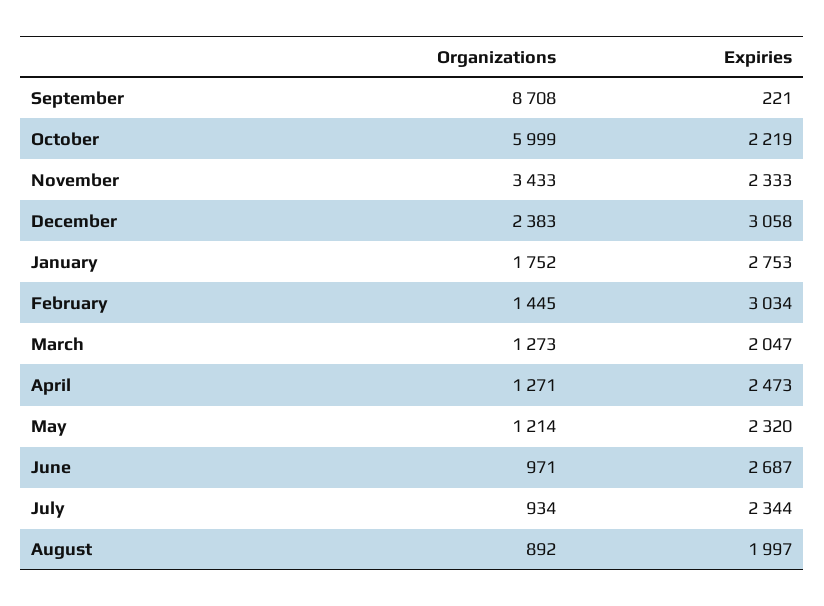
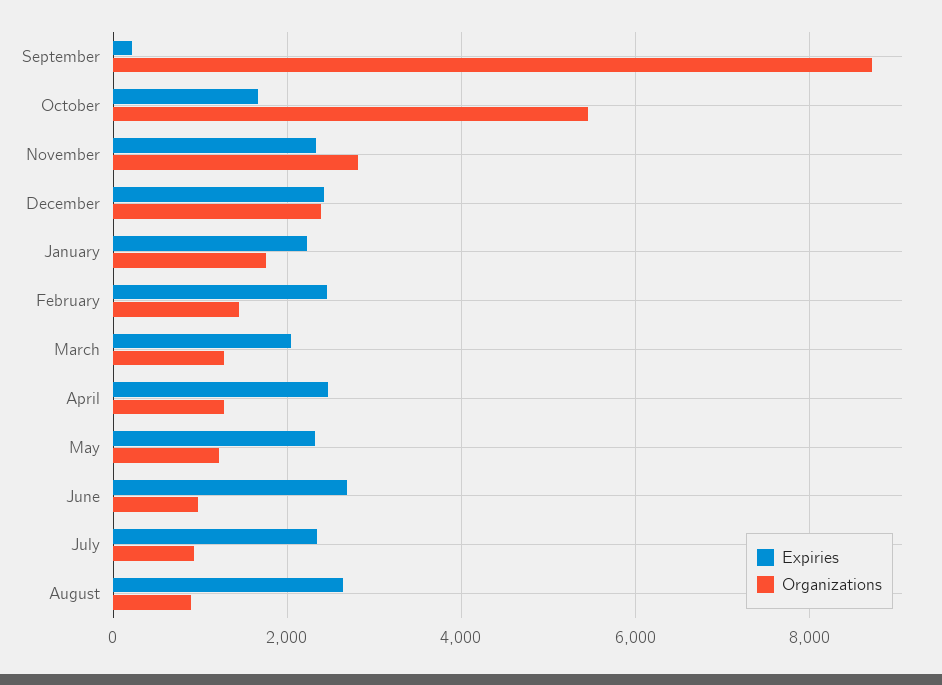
  {
    "Organizations": {
      "September": 8708,
-     "October": 5999,
+     "October": 5400,
-     "November": 3433,
+     "November": 2800,
      "December": 2383,
      "January": 1752,
      "February": 1445,
      "March": 1273,
      "April": 1271,
      "May": 1214,
      "June": 971,
      "July": 934,
      "August": 892
    },
    "Expiries": {
      "September": 221,
-     "October": 2219,
+     "October": 1600,
      "November": 2333,
-     "December": 3058,
+     "December": 2400,
-     "January": 2753,
+     "January": 2200,
-     "February": 3034,
+     "February": 2400,
      "March": 2047,
      "April": 2473,
      "May": 2320,
      "June": 2687,
      "July": 2344,
-     "August": 1997
+     "August": 2600
    }
  }

